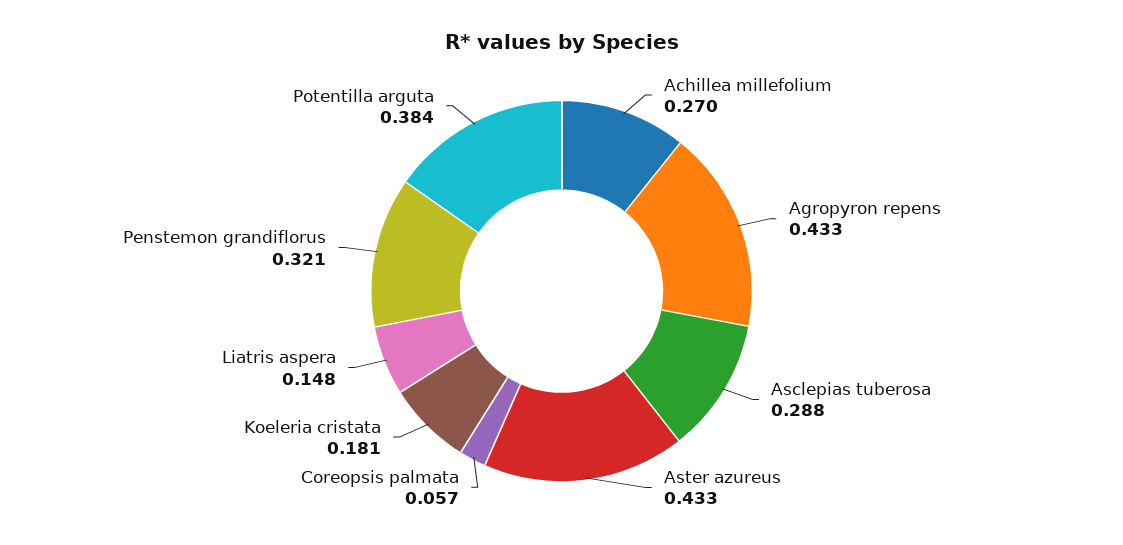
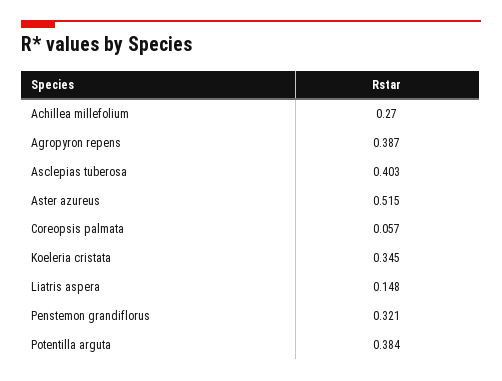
  {
    "Achillea millefolium": 0.27,
-   "Agropyron repens": 0.433,
+   "Agropyron repens": 0.387,
-   "Asclepias tuberosa": 0.288,
+   "Asclepias tuberosa": 0.403,
-   "Aster azureus": 0.433,
+   "Aster azureus": 0.515,
    "Coreopsis palmata": 0.057,
-   "Koeleria cristata": 0.181,
+   "Koeleria cristata": 0.345,
    "Liatris aspera": 0.148,
    "Penstemon grandiflorus": 0.321,
    "Potentilla arguta": 0.384
  }

